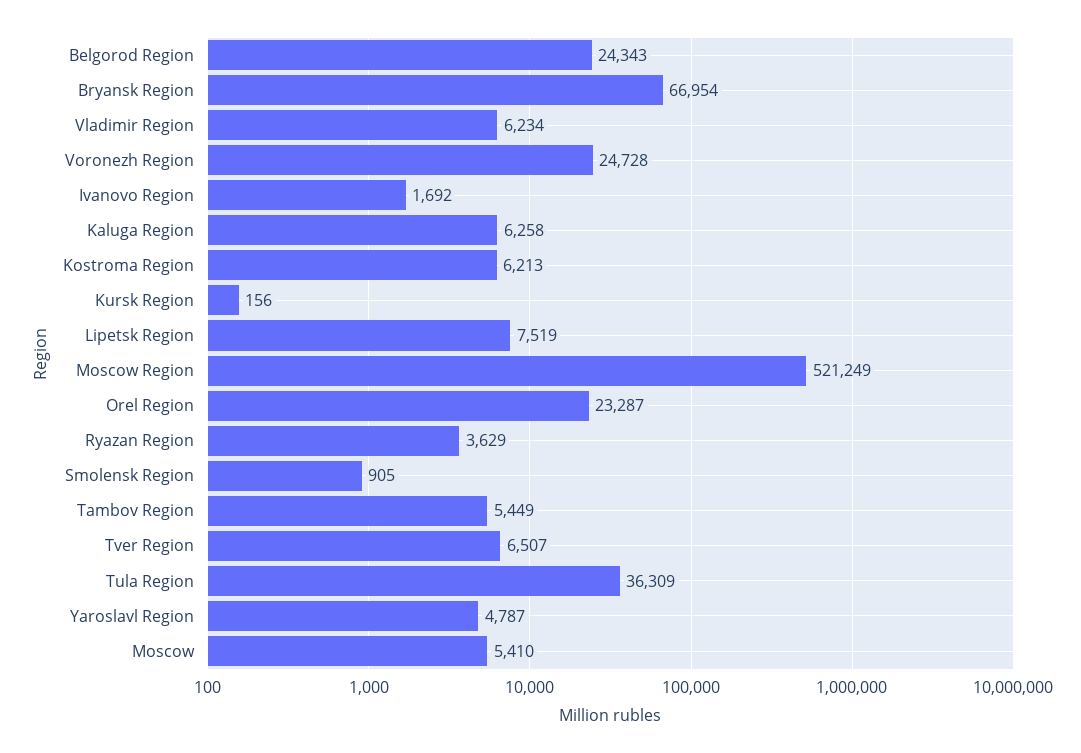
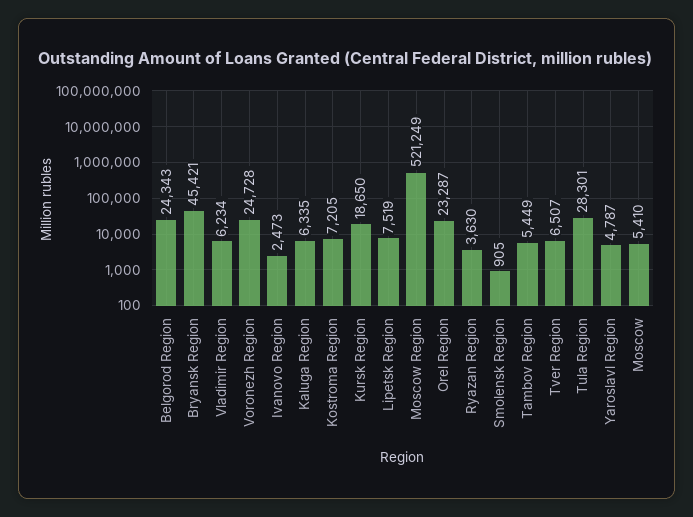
  {
    "Belgorod Region": 24343,
-   "Bryansk Region": 66954,
+   "Bryansk Region": 45421,
    "Vladimir Region": 6234,
    "Voronezh Region": 24728,
-   "Ivanovo Region": 1692,
+   "Ivanovo Region": 2473,
-   "Kaluga Region": 6258,
+   "Kaluga Region": 6335,
-   "Kostroma Region": 6213,
+   "Kostroma Region": 7205,
-   "Kursk Region": 156,
+   "Kursk Region": 18650,
    "Lipetsk Region": 7519,
    "Moscow Region": 521249,
    "Orel Region": 23287,
-   "Ryazan Region": 3629,
+   "Ryazan Region": 3630,
    "Smolensk Region": 905,
    "Tambov Region": 5449,
    "Tver Region": 6507,
-   "Tula Region": 36309,
+   "Tula Region": 28301,
    "Yaroslavl Region": 4787,
    "Moscow": 5410
  }

